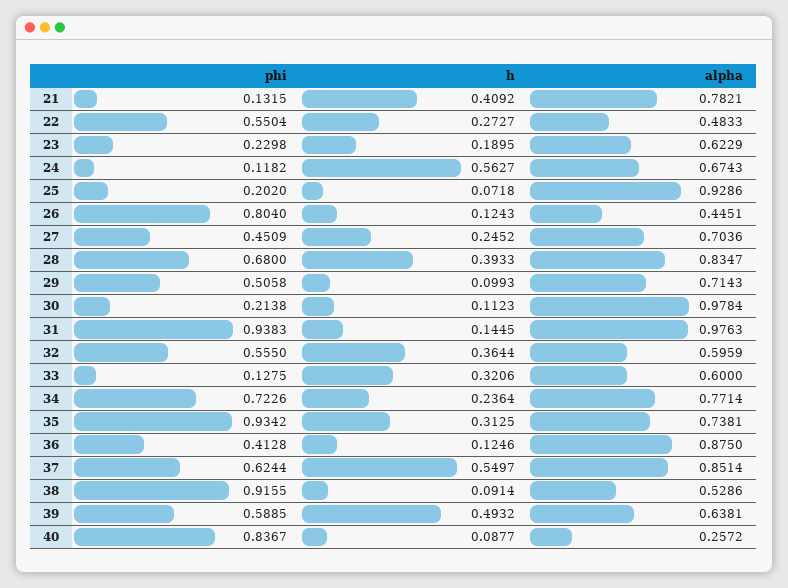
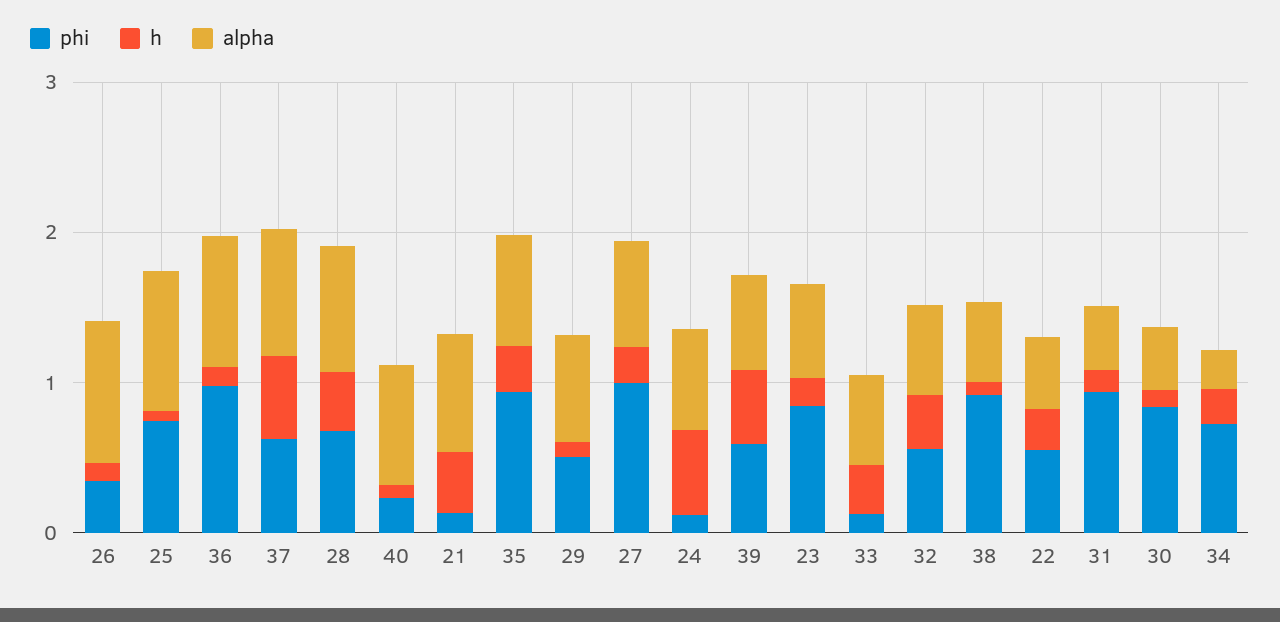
  {
    "phi": {
      "21": 0.1315,
      "22": 0.5504,
-     "23": 0.2298,
+     "23": 0.8,
      "24": 0.1182,
-     "25": 0.202,
+     "25": 0.8,
-     "26": 0.804,
+     "26": 0.4,
-     "27": 0.4509,
+     "27": 1,
      "28": 0.68,
      "29": 0.5058,
-     "30": 0.2138,
+     "30": 0.8,
      "31": 0.9383,
      "32": 0.555,
      "33": 0.1275,
      "34": 0.7226,
      "35": 0.9342,
-     "36": 0.4128,
+     "36": 1,
      "37": 0.6244,
      "38": 0.9155,
      "39": 0.5885,
-     "40": 0.8367
+     "40": 0.2
    },
    "h": {
      "21": 0.4092,
      "22": 0.2727,
      "23": 0.1895,
      "24": 0.5627,
      "25": 0.0718,
      "26": 0.1243,
      "27": 0.2452,
      "28": 0.3933,
      "29": 0.0993,
      "30": 0.1123,
      "31": 0.1445,
      "32": 0.3644,
      "33": 0.3206,
      "34": 0.2364,
      "35": 0.3125,
      "36": 0.1246,
      "37": 0.5497,
      "38": 0.0914,
      "39": 0.4932,
      "40": 0.0877
    },
    "alpha": {
      "21": 0.7821,
      "22": 0.4833,
      "23": 0.6229,
      "24": 0.6743,
      "25": 0.9286,
-     "26": 0.4451,
+     "26": 1,
      "27": 0.7036,
      "28": 0.8347,
      "29": 0.7143,
-     "30": 0.9784,
+     "30": 0.4,
-     "31": 0.9763,
+     "31": 0.4,
      "32": 0.5959,
      "33": 0.6,
-     "34": 0.7714,
+     "34": 0.2,
      "35": 0.7381,
      "36": 0.875,
      "37": 0.8514,
      "38": 0.5286,
      "39": 0.6381,
-     "40": 0.2572
+     "40": 0.8
    }
  }

